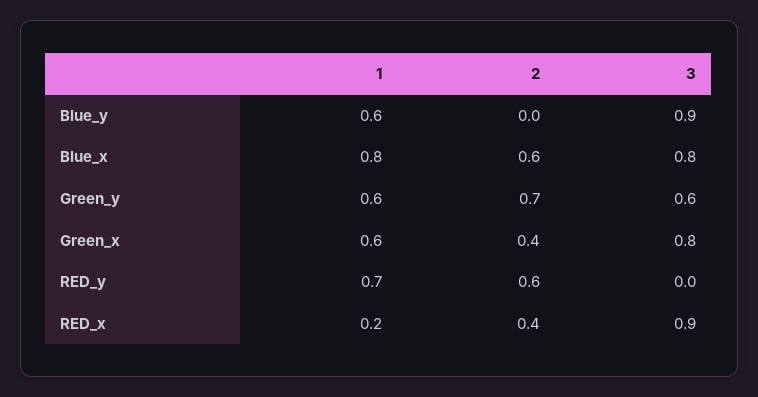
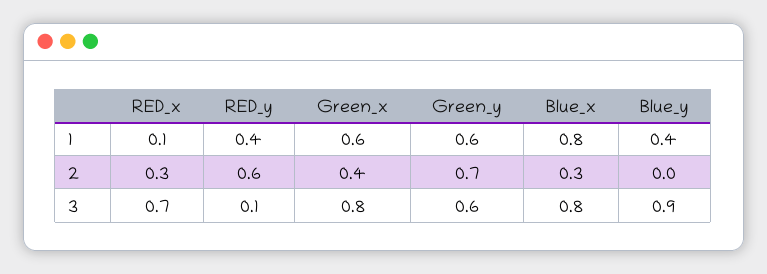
  {
    "1": {
-     "Blue_y": 0.6,
+     "Blue_y": 0.4,
      "Blue_x": 0.8,
      "Green_y": 0.6,
      "Green_x": 0.6,
-     "RED_y": 0.7,
+     "RED_y": 0.4,
-     "RED_x": 0.2
+     "RED_x": 0.1
    },
    "2": {
      "Blue_y": 0,
-     "Blue_x": 0.6,
+     "Blue_x": 0.3,
      "Green_y": 0.7,
      "Green_x": 0.4,
      "RED_y": 0.6,
-     "RED_x": 0.4
+     "RED_x": 0.3
    },
    "3": {
      "Blue_y": 0.9,
      "Blue_x": 0.8,
      "Green_y": 0.6,
      "Green_x": 0.8,
-     "RED_y": 0,
+     "RED_y": 0.1,
-     "RED_x": 0.9
+     "RED_x": 0.7
    }
  }

